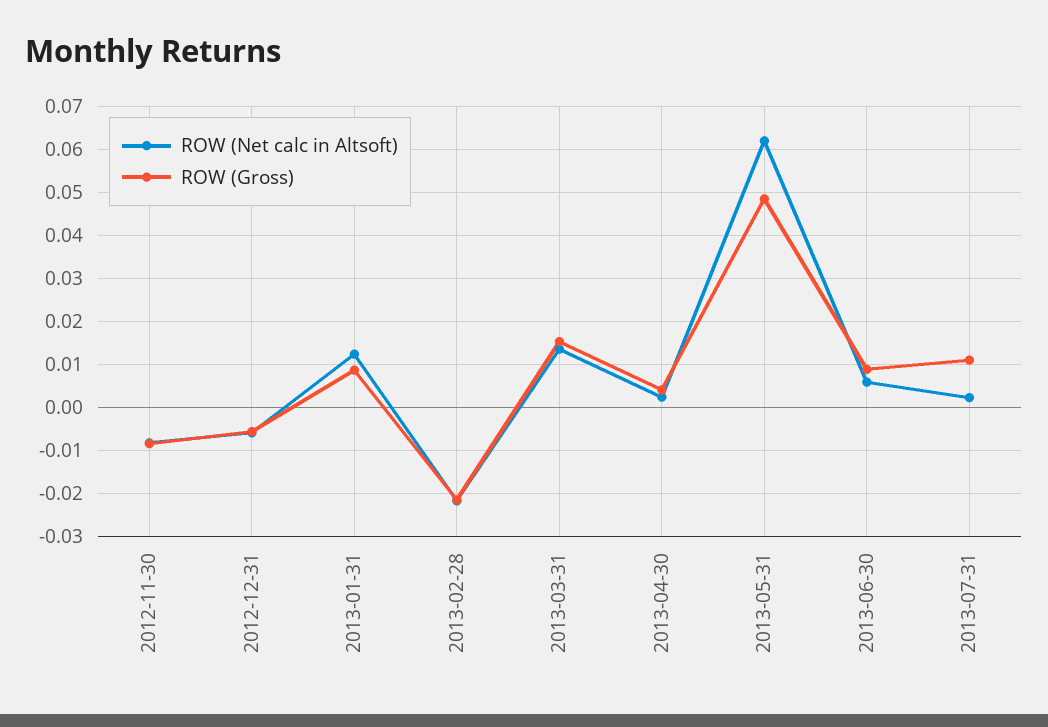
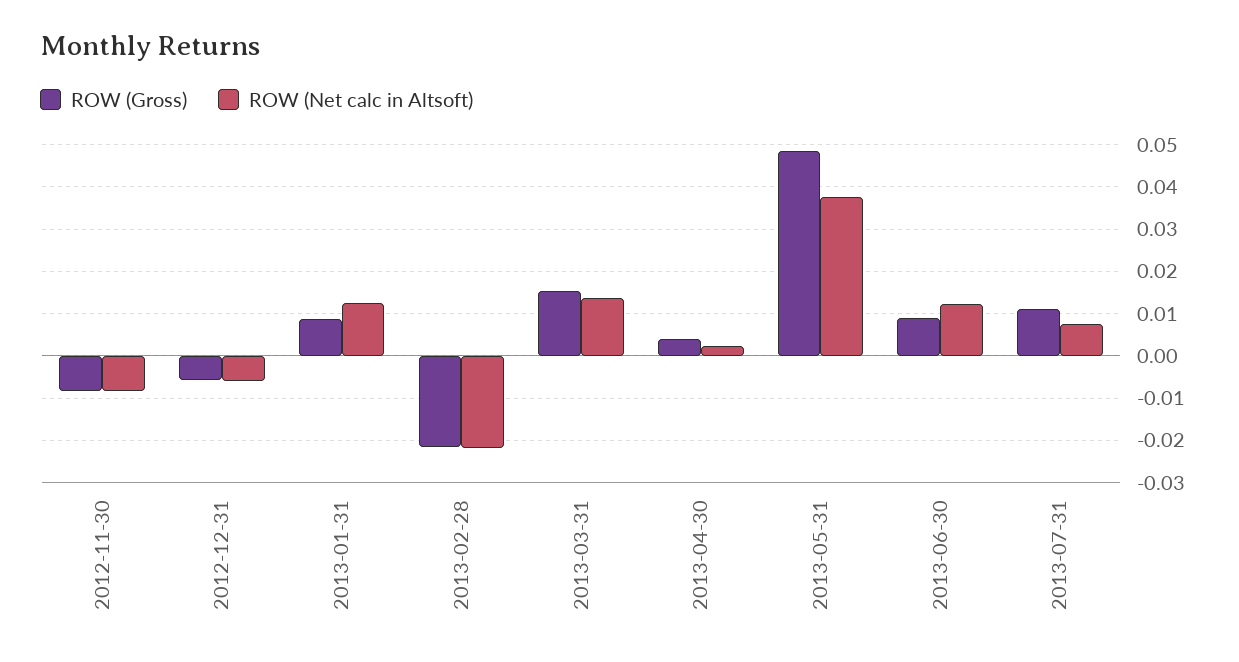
  {
    "ROW (Net calc in Altsoft)": {
      "2012-11-30": -0.008,
      "2012-12-31": -0.006,
      "2013-01-31": 0.012,
      "2013-02-28": -0.022,
      "2013-03-31": 0.014,
      "2013-04-30": 0.002,
-     "2013-05-31": 0.062,
+     "2013-05-31": 0.038,
-     "2013-06-30": 0.006,
+     "2013-06-30": 0.012,
-     "2013-07-31": 0.002
+     "2013-07-31": 0.008
    },
    "ROW (Gross)": {
      "2012-11-30": -0.008,
      "2012-12-31": -0.006,
      "2013-01-31": 0.008,
      "2013-02-28": -0.022,
      "2013-03-31": 0.016,
      "2013-04-30": 0.004,
      "2013-05-31": 0.048,
      "2013-06-30": 0.008,
      "2013-07-31": 0.012
    }
  }

